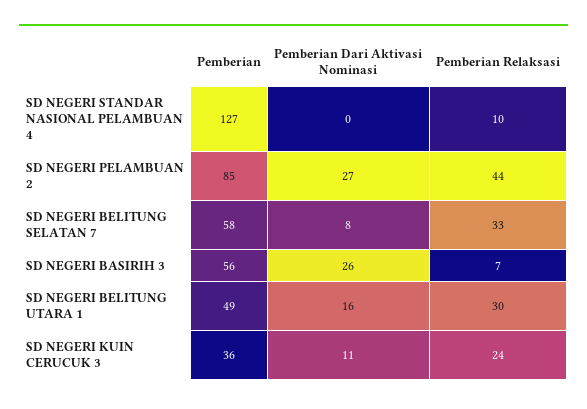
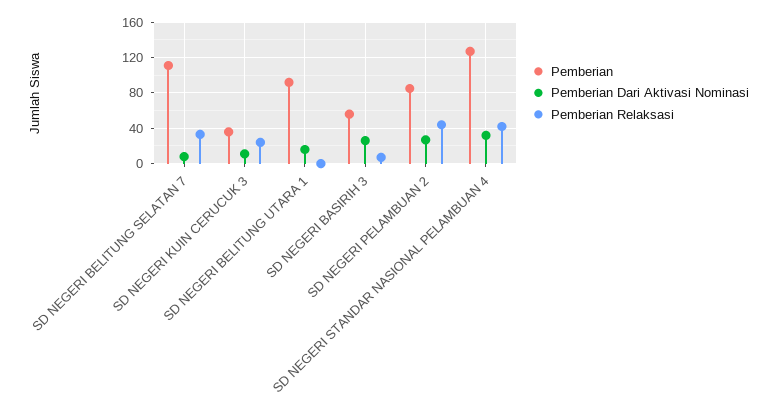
  {
    "Pemberian": {
      "SD NEGERI STANDAR NASIONAL PELAMBUAN 4": 127,
      "SD NEGERI PELAMBUAN 2": 85,
-     "SD NEGERI BELITUNG SELATAN 7": 58,
+     "SD NEGERI BELITUNG SELATAN 7": 110,
      "SD NEGERI BASIRIH 3": 56,
-     "SD NEGERI BELITUNG UTARA 1": 49,
+     "SD NEGERI BELITUNG UTARA 1": 90,
      "SD NEGERI KUIN CERUCUK 3": 36
    },
    "Pemberian Dari Aktivasi Nominasi": {
-     "SD NEGERI STANDAR NASIONAL PELAMBUAN 4": 0,
+     "SD NEGERI STANDAR NASIONAL PELAMBUAN 4": 30,
      "SD NEGERI PELAMBUAN 2": 27,
      "SD NEGERI BELITUNG SELATAN 7": 8,
      "SD NEGERI BASIRIH 3": 26,
      "SD NEGERI BELITUNG UTARA 1": 16,
      "SD NEGERI KUIN CERUCUK 3": 11
    },
    "Pemberian Relaksasi": {
-     "SD NEGERI STANDAR NASIONAL PELAMBUAN 4": 10,
+     "SD NEGERI STANDAR NASIONAL PELAMBUAN 4": 40,
      "SD NEGERI PELAMBUAN 2": 44,
      "SD NEGERI BELITUNG SELATAN 7": 33,
      "SD NEGERI BASIRIH 3": 7,
-     "SD NEGERI BELITUNG UTARA 1": 30,
+     "SD NEGERI BELITUNG UTARA 1": 0,
      "SD NEGERI KUIN CERUCUK 3": 24
    }
  }

